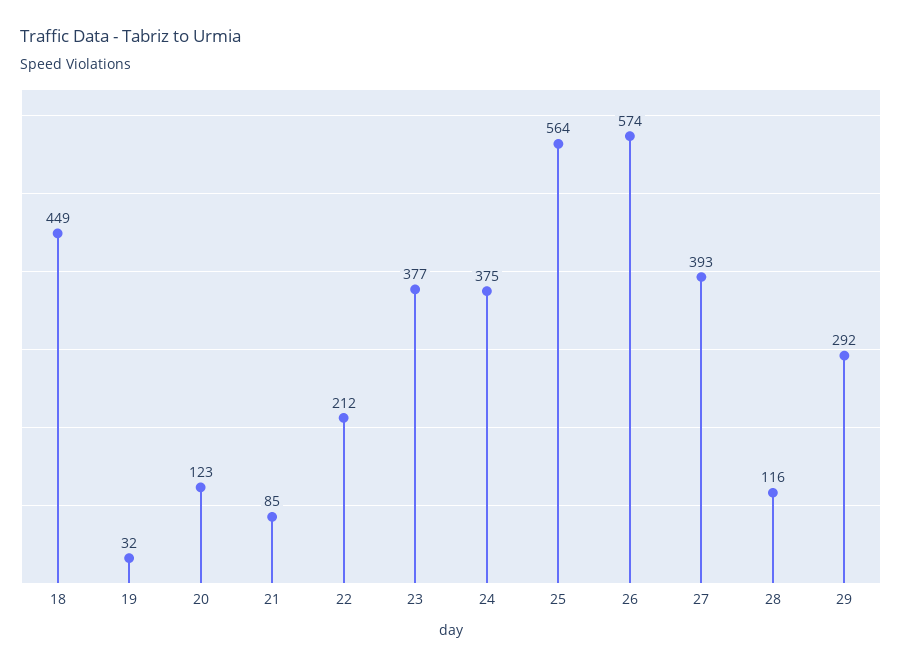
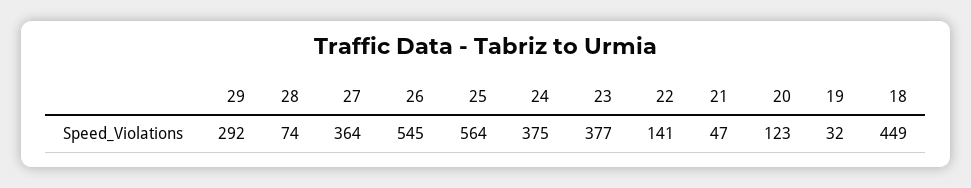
  {
    "18": 449,
    "19": 32,
    "20": 123,
-   "21": 85,
+   "21": 47,
-   "22": 212,
+   "22": 141,
    "23": 377,
    "24": 375,
    "25": 564,
-   "26": 574,
+   "26": 545,
-   "27": 393,
+   "27": 364,
-   "28": 116,
+   "28": 74,
    "29": 292
  }

